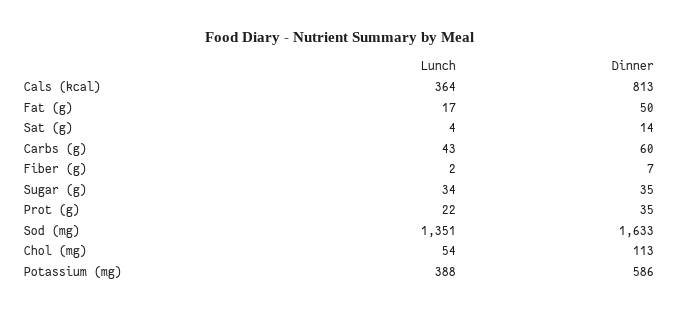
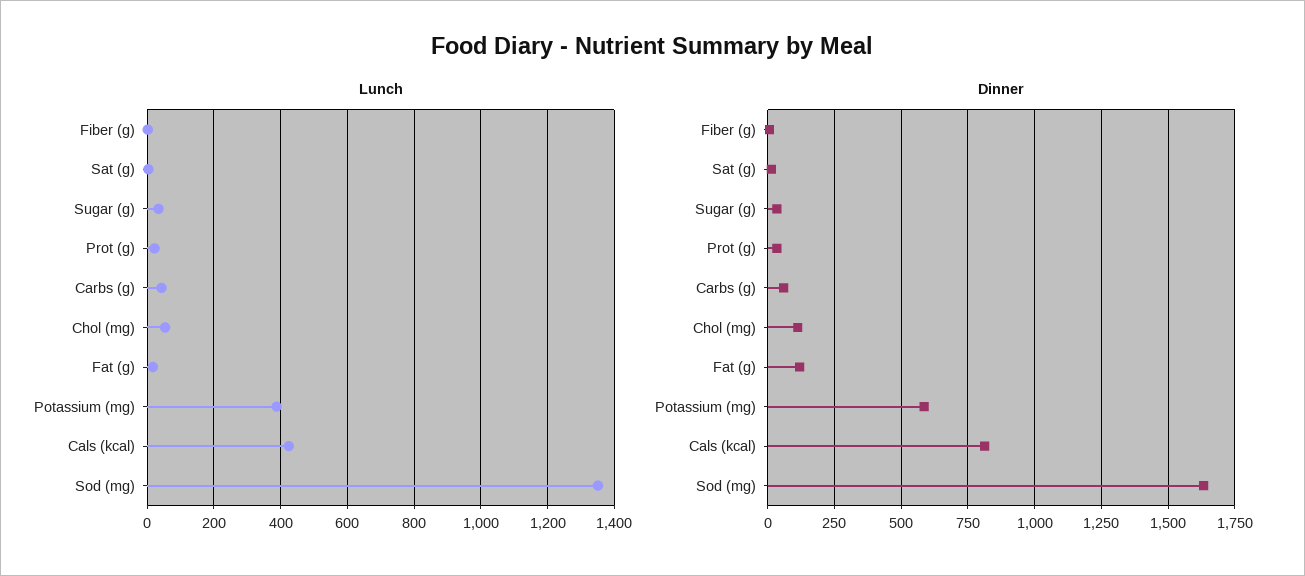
  {
    "Lunch": {
-     "Cals (kcal)": 364,
+     "Cals (kcal)": 420,
      "Fat (g)": 17,
      "Sat (g)": 4,
      "Carbs (g)": 43,
      "Fiber (g)": 2,
      "Sugar (g)": 34,
      "Prot (g)": 22,
      "Sod (mg)": 1351,
      "Chol (mg)": 54,
      "Potassium (mg)": 388
    },
    "Dinner": {
      "Cals (kcal)": 813,
-     "Fat (g)": 50,
+     "Fat (g)": 125,
      "Sat (g)": 14,
      "Carbs (g)": 60,
      "Fiber (g)": 7,
      "Sugar (g)": 35,
      "Prot (g)": 35,
      "Sod (mg)": 1633,
      "Chol (mg)": 113,
      "Potassium (mg)": 586
    }
  }

